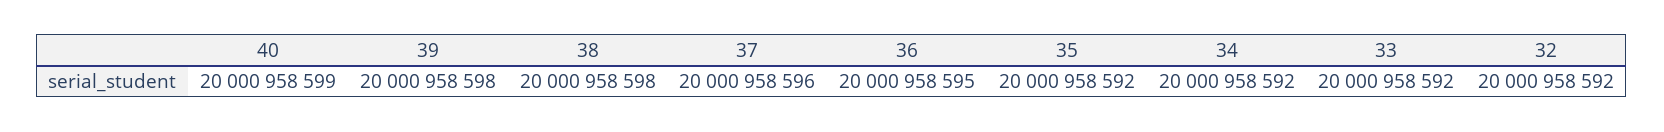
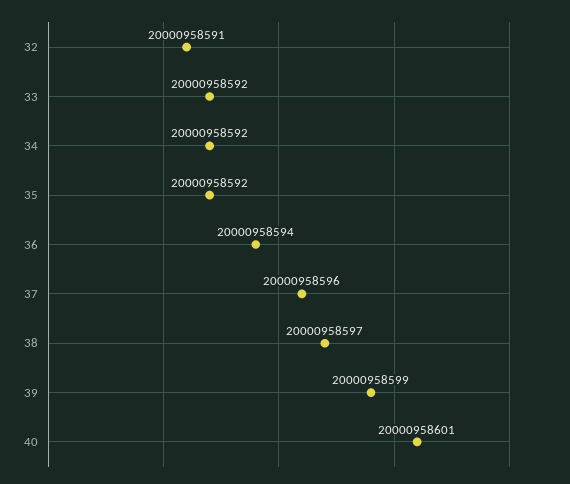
  {
-   "40": 20000958599,
+   "40": 20000958601,
-   "39": 20000958598,
+   "39": 20000958599,
-   "38": 20000958598,
+   "38": 20000958597,
    "37": 20000958596,
-   "36": 20000958595,
+   "36": 20000958594,
    "35": 20000958592,
    "34": 20000958592,
    "33": 20000958592,
-   "32": 20000958592
+   "32": 20000958591
  }

